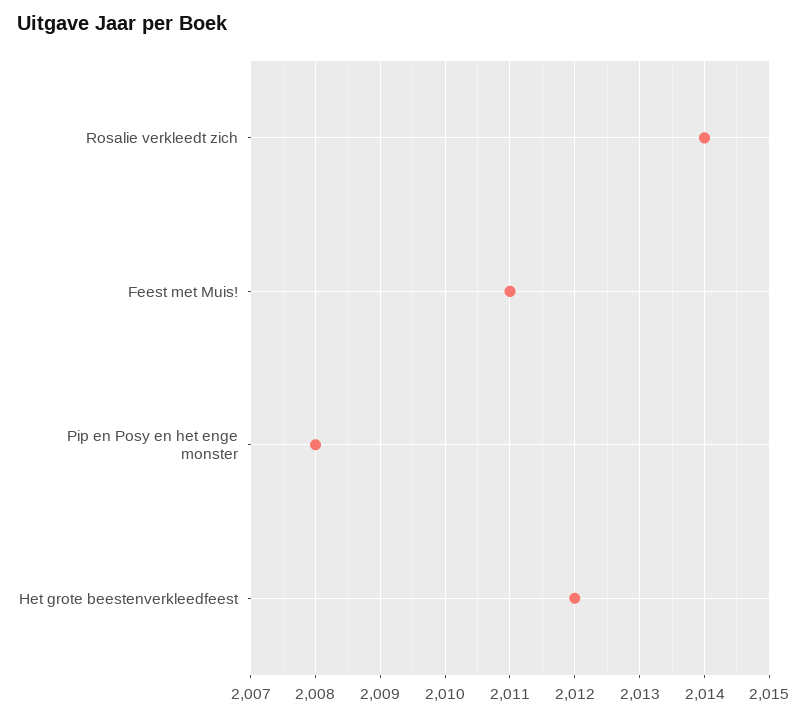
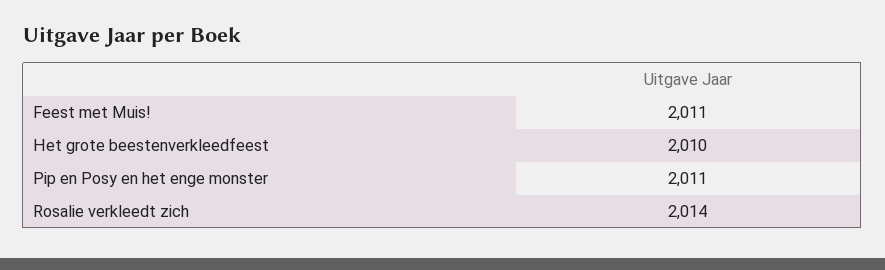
  {
    "Rosalie verkleedt zich": 2014,
    "Feest met Muis!": 2011,
-   "Pip en Posy en het enge monster": 2008,
+   "Pip en Posy en het enge monster": 2011,
-   "Het grote beestenverkleedfeest": 2012
+   "Het grote beestenverkleedfeest": 2010
  }

